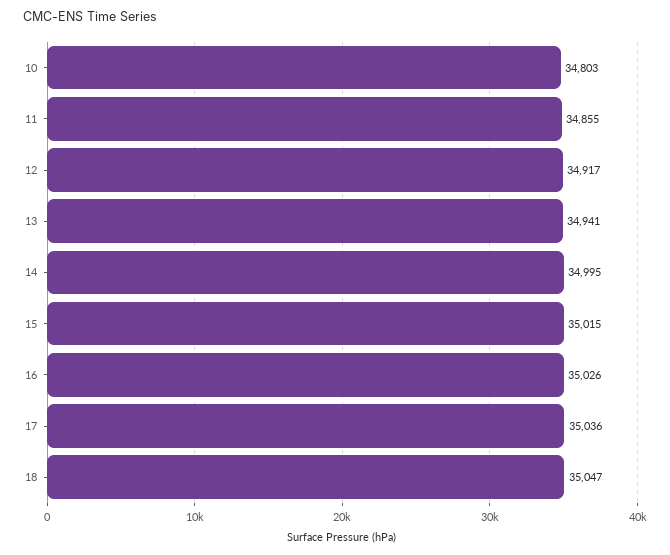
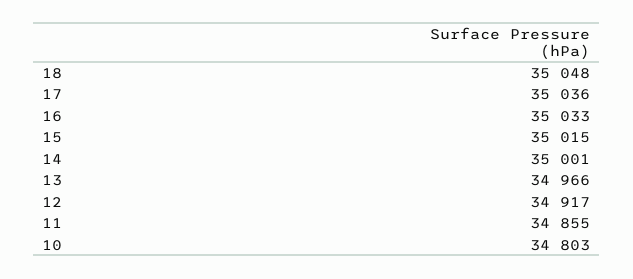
  {
    "10": 34803,
    "11": 34855,
    "12": 34917,
-   "13": 34941,
+   "13": 34966,
-   "14": 34995,
+   "14": 35001,
    "15": 35015,
-   "16": 35026,
+   "16": 35033,
    "17": 35036,
-   "18": 35047
+   "18": 35048
  }

